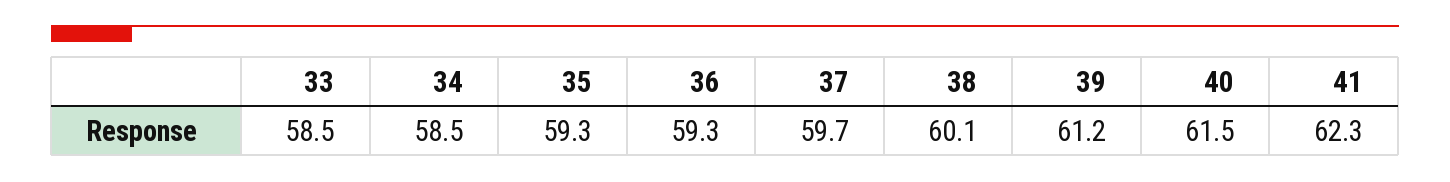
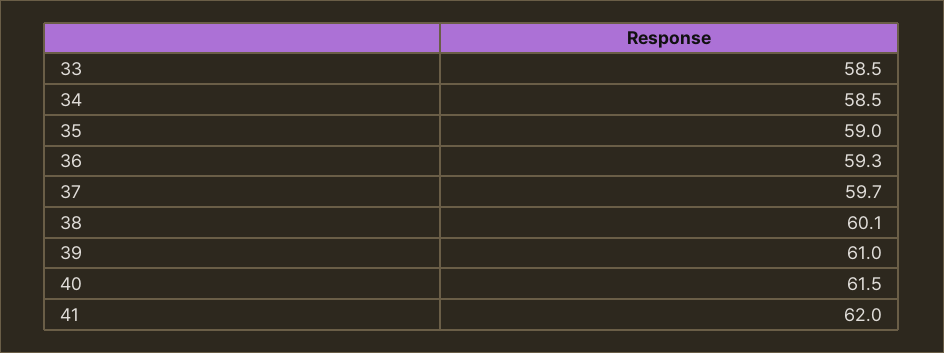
  {
    "33": 58.5,
    "34": 58.5,
-   "35": 59.3,
+   "35": 59,
    "36": 59.3,
    "37": 59.7,
    "38": 60.1,
-   "39": 61.2,
+   "39": 61,
    "40": 61.5,
-   "41": 62.3
+   "41": 62
  }

